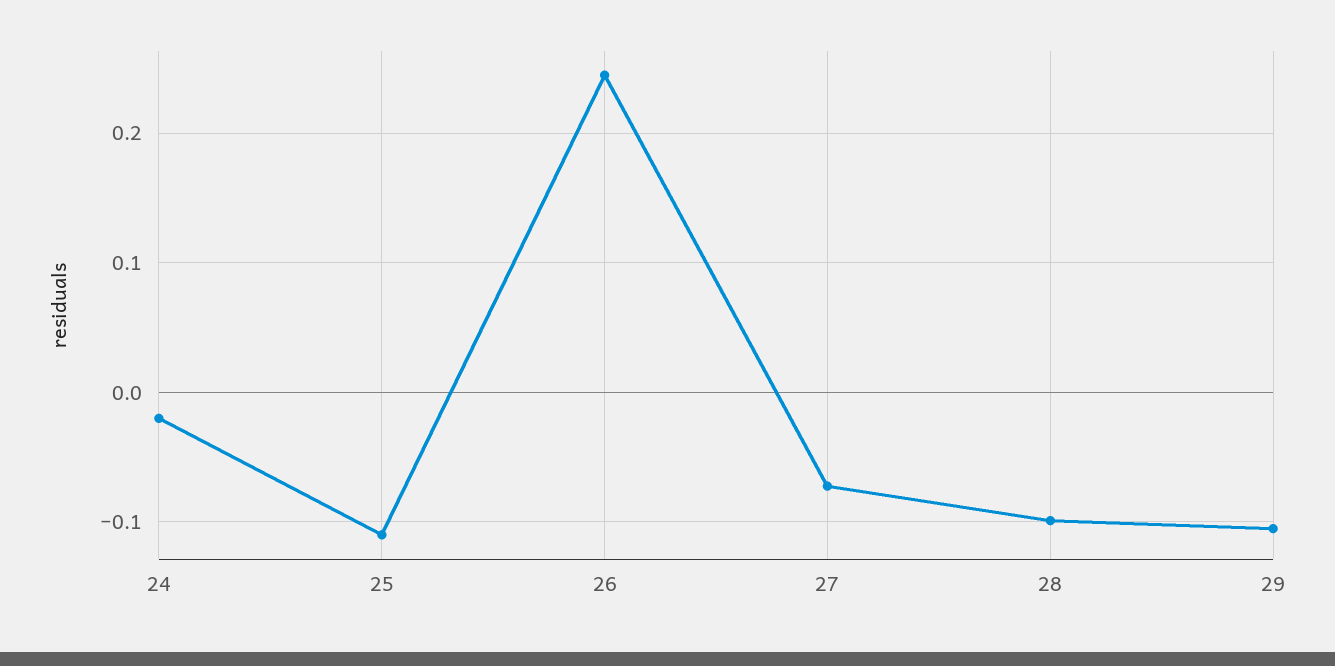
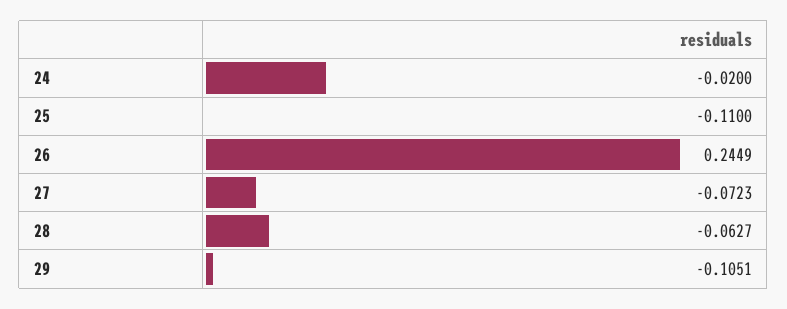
  {
    "24": -0.02,
    "25": -0.11,
    "26": 0.2449,
    "27": -0.0723,
-   "28": -0.1,
+   "28": -0.0627,
    "29": -0.1051
  }

